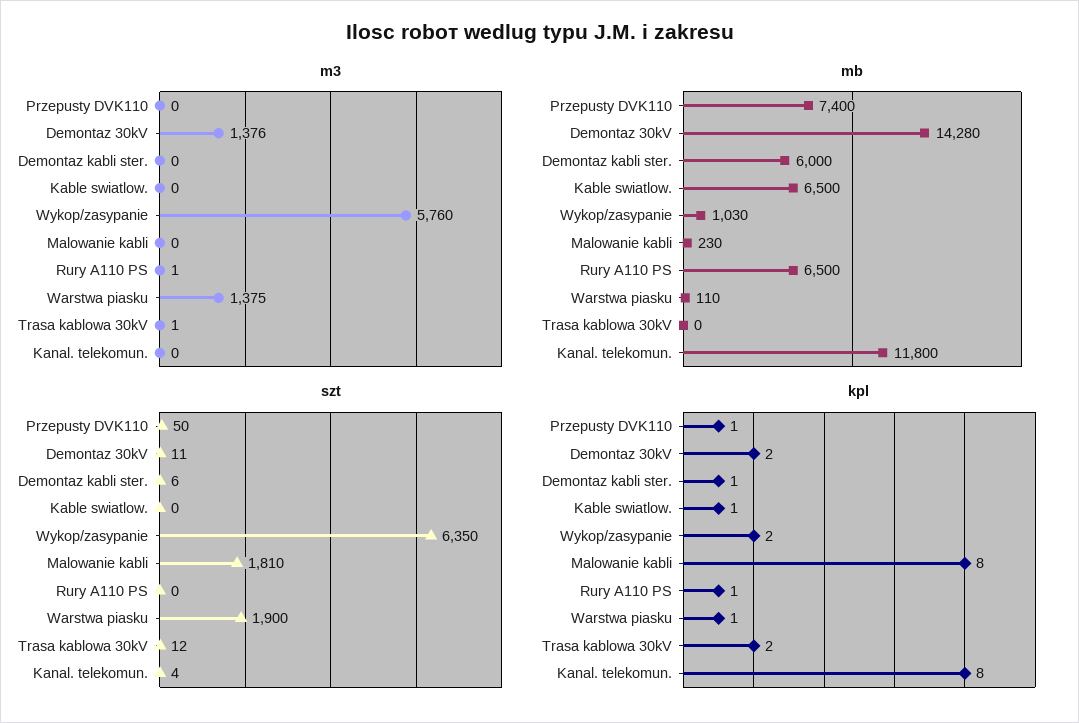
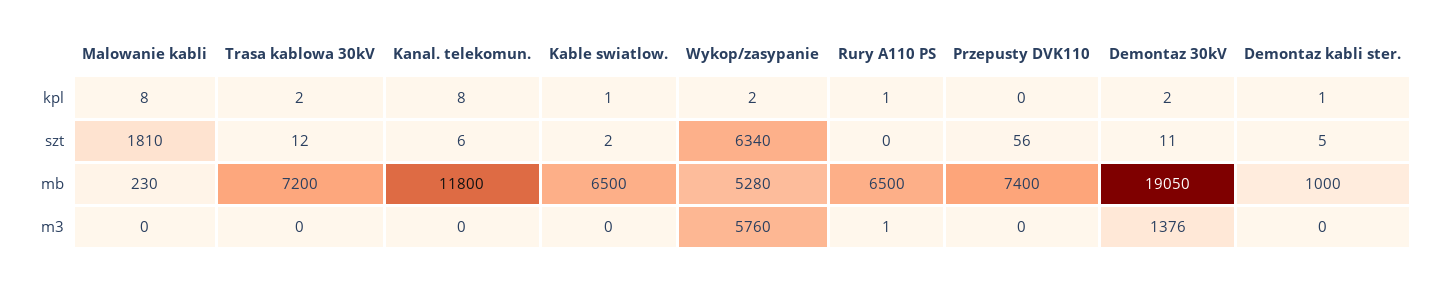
  {
    "m3": {
      "Przepusty DVK110": 0,
      "Demontaz 30kV": 1376,
      "Demontaz kabli ster.": 0,
      "Kable swiatlow.": 0,
      "Wykop/zasypanie": 5760,
      "Malowanie kabli": 0,
      "Rury A110 PS": 1,
-     "Warstwa piasku": 1375,
-     "Trasa kablowa 30kV": 1,
+     "Trasa kablowa 30kV": 0,
      "Kanal. telekomun.": 0
    },
    "mb": {
      "Przepusty DVK110": 7400,
-     "Demontaz 30kV": 14280,
+     "Demontaz 30kV": 19050,
-     "Demontaz kabli ster.": 6000,
+     "Demontaz kabli ster.": 1000,
      "Kable swiatlow.": 6500,
-     "Wykop/zasypanie": 1030,
+     "Wykop/zasypanie": 5280,
      "Malowanie kabli": 230,
      "Rury A110 PS": 6500,
-     "Warstwa piasku": 110,
-     "Trasa kablowa 30kV": 0,
+     "Trasa kablowa 30kV": 7200,
      "Kanal. telekomun.": 11800
    },
    "szt": {
-     "Przepusty DVK110": 50,
+     "Przepusty DVK110": 56,
      "Demontaz 30kV": 11,
-     "Demontaz kabli ster.": 6,
+     "Demontaz kabli ster.": 5,
-     "Kable swiatlow.": 0,
+     "Kable swiatlow.": 2,
-     "Wykop/zasypanie": 6350,
+     "Wykop/zasypanie": 6340,
      "Malowanie kabli": 1810,
      "Rury A110 PS": 0,
-     "Warstwa piasku": 1900,
      "Trasa kablowa 30kV": 12,
-     "Kanal. telekomun.": 4
+     "Kanal. telekomun.": 6
    },
    "kpl": {
-     "Przepusty DVK110": 1,
+     "Przepusty DVK110": 0,
      "Demontaz 30kV": 2,
      "Demontaz kabli ster.": 1,
      "Kable swiatlow.": 1,
      "Wykop/zasypanie": 2,
      "Malowanie kabli": 8,
      "Rury A110 PS": 1,
-     "Warstwa piasku": 1,
      "Trasa kablowa 30kV": 2,
      "Kanal. telekomun.": 8
    }
  }

